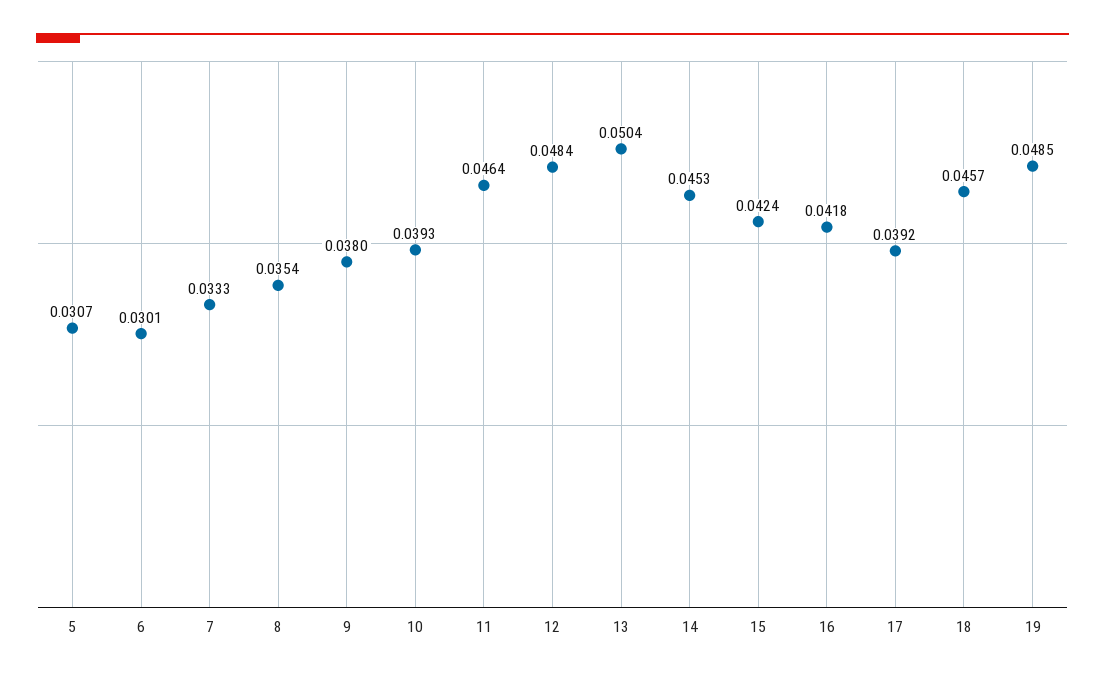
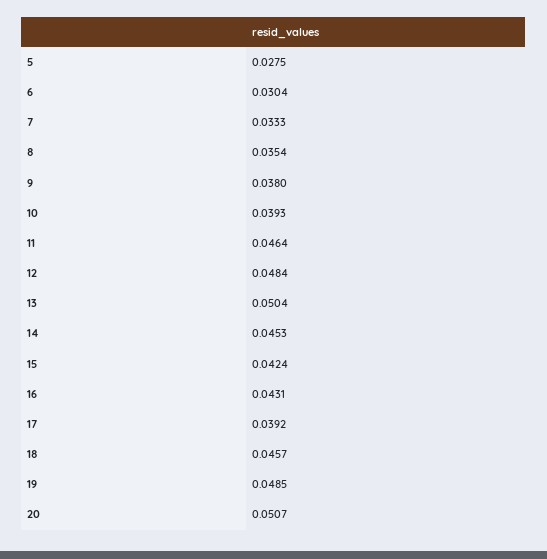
  {
-   "5": 0.0307,
+   "5": 0.0275,
-   "6": 0.0301,
+   "6": 0.0304,
    "7": 0.0333,
    "8": 0.0354,
    "9": 0.038,
    "10": 0.0393,
    "11": 0.0464,
    "12": 0.0484,
    "13": 0.0504,
    "14": 0.0453,
    "15": 0.0424,
-   "16": 0.0418,
+   "16": 0.0431,
    "17": 0.0392,
    "18": 0.0457,
-   "19": 0.0485
+   "19": 0.0485,
+   "20": 0.0507
  }

